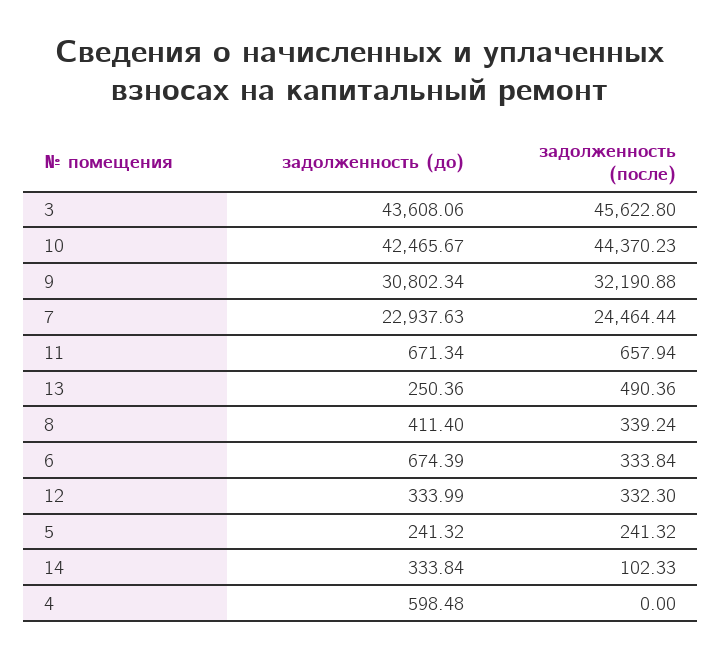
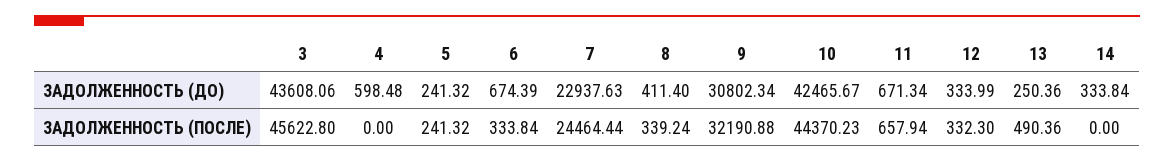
  {
    "задолженность (до)": {
      "3": 43608.06,
      "10": 42465.67,
      "9": 30802.34,
      "7": 22937.63,
      "11": 671.34,
      "13": 250.36,
      "8": 411.4,
      "6": 674.39,
      "12": 333.99,
      "5": 241.32,
      "14": 333.84,
      "4": 598.48
    },
    "задолженность (после)": {
      "3": 45622.8,
      "10": 44370.23,
      "9": 32190.88,
      "7": 24464.44,
      "11": 657.94,
      "13": 490.36,
      "8": 339.24,
      "6": 333.84,
      "12": 332.3,
      "5": 241.32,
-     "14": 102.33,
+     "14": 0,
      "4": 0
    }
  }

